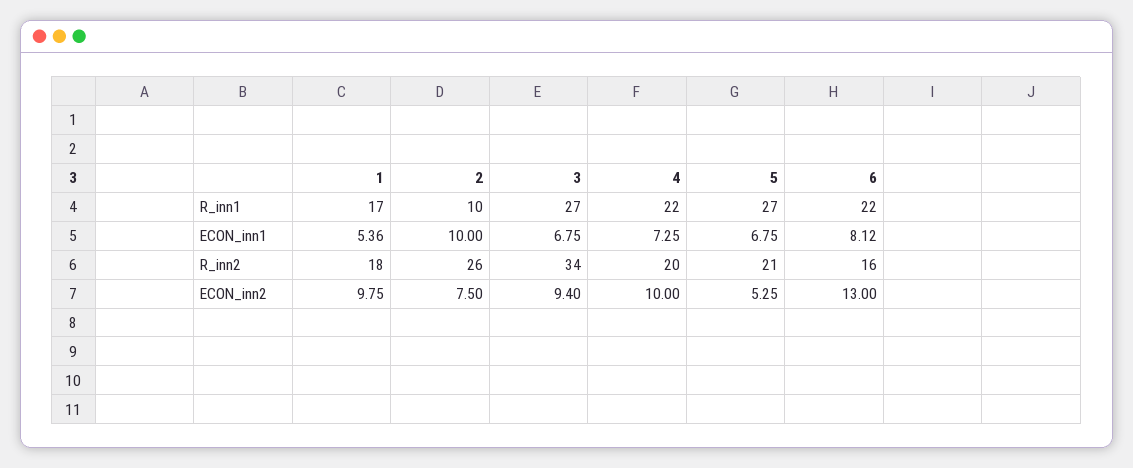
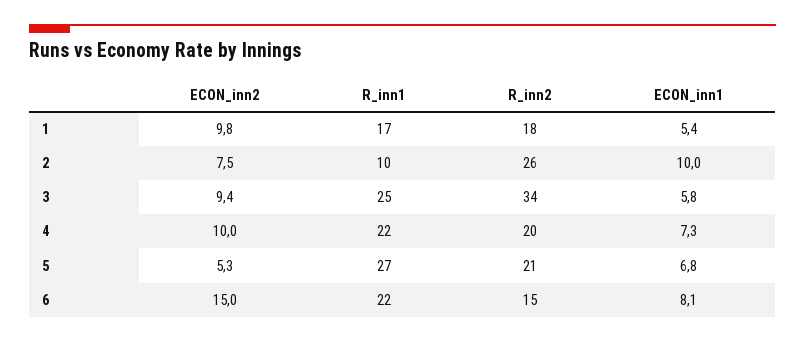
  {
    "1": {
      "R_inn1": 17,
      "ECON_inn1": 5.36,
      "R_inn2": 18,
      "ECON_inn2": 9.75
    },
    "2": {
      "R_inn1": 10,
      "ECON_inn1": 10,
      "R_inn2": 26,
      "ECON_inn2": 7.5
    },
    "3": {
-     "R_inn1": 27,
+     "R_inn1": 25,
-     "ECON_inn1": 6.75,
+     "ECON_inn1": 5.8,
      "R_inn2": 34,
      "ECON_inn2": 9.4
    },
    "4": {
      "R_inn1": 22,
      "ECON_inn1": 7.25,
      "R_inn2": 20,
      "ECON_inn2": 10
    },
    "5": {
      "R_inn1": 27,
      "ECON_inn1": 6.75,
      "R_inn2": 21,
      "ECON_inn2": 5.25
    },
    "6": {
      "R_inn1": 22,
      "ECON_inn1": 8.12,
-     "R_inn2": 16,
+     "R_inn2": 15,
-     "ECON_inn2": 13
+     "ECON_inn2": 15
    }
  }

